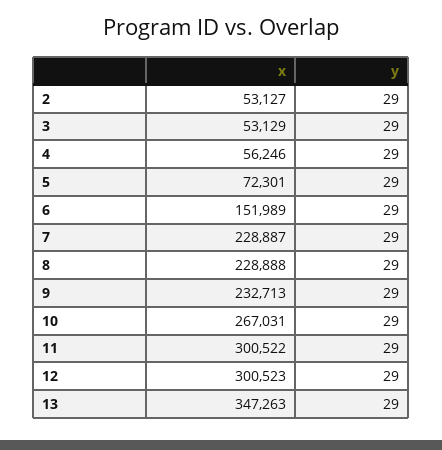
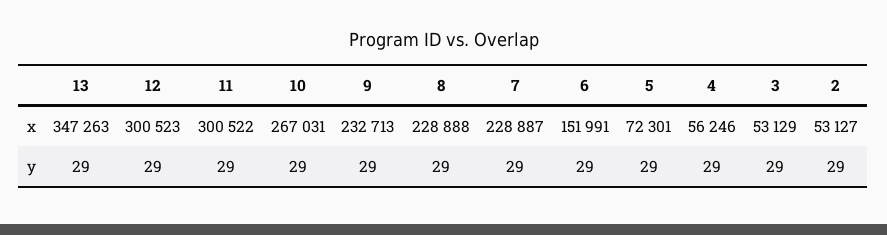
  {
    "x": {
      "2": 53127,
      "3": 53129,
      "4": 56246,
      "5": 72301,
-     "6": 151989,
+     "6": 151991,
      "7": 228887,
      "8": 228888,
      "9": 232713,
      "10": 267031,
      "11": 300522,
      "12": 300523,
      "13": 347263
    },
    "y": {
      "2": 29,
      "3": 29,
      "4": 29,
      "5": 29,
      "6": 29,
      "7": 29,
      "8": 29,
      "9": 29,
      "10": 29,
      "11": 29,
      "12": 29,
      "13": 29
    }
  }

